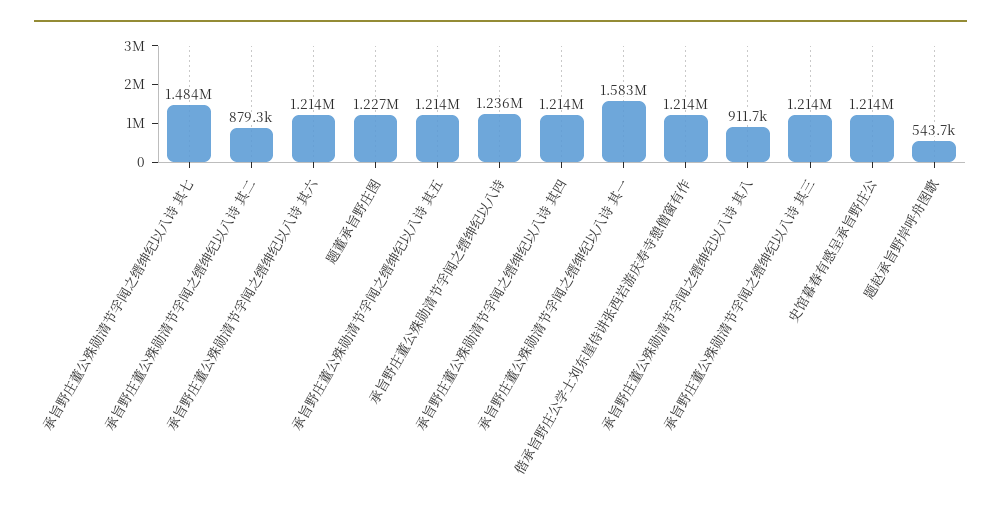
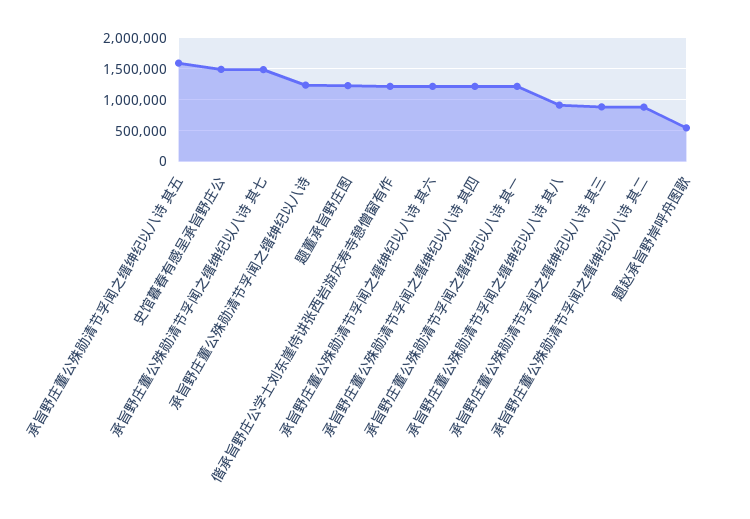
  {
    "承旨野庄董公殊勋清节孚闻之缙绅纪以八诗 其七": 1484000,
    "承旨野庄董公殊勋清节孚闻之缙绅纪以八诗 其二": 879300,
    "承旨野庄董公殊勋清节孚闻之缙绅纪以八诗 其六": 1214000,
    "题董承旨野庄图": 1227000,
-   "承旨野庄董公殊勋清节孚闻之缙绅纪以八诗 其五": 1214000,
+   "承旨野庄董公殊勋清节孚闻之缙绅纪以八诗 其五": 1600000,
    "承旨野庄董公殊勋清节孚闻之缙绅纪以八诗": 1236000,
    "承旨野庄董公殊勋清节孚闻之缙绅纪以八诗 其四": 1214000,
-   "承旨野庄董公殊勋清节孚闻之缙绅纪以八诗 其一": 1583000,
+   "承旨野庄董公殊勋清节孚闻之缙绅纪以八诗 其一": 1200000,
    "偕承旨野庄公学士刘东崖侍讲张西岩游庆寿寺憩僧窗有作": 1214000,
    "承旨野庄董公殊勋清节孚闻之缙绅纪以八诗 其八": 911700,
-   "承旨野庄董公殊勋清节孚闻之缙绅纪以八诗 其三": 1214000,
+   "承旨野庄董公殊勋清节孚闻之缙绅纪以八诗 其三": 900000,
-   "史馆暮春有感呈承旨野庄公": 1214000,
+   "史馆暮春有感呈承旨野庄公": 1500000,
    "题赵承旨野岸呼舟图歌": 543700
  }

